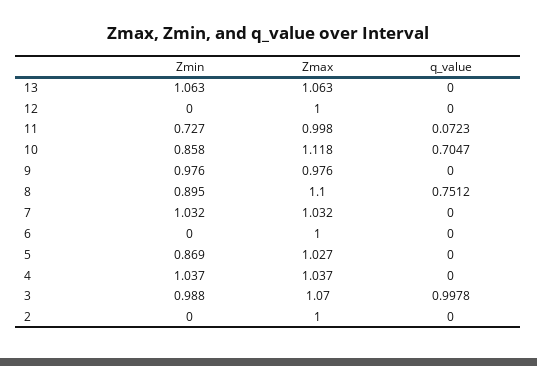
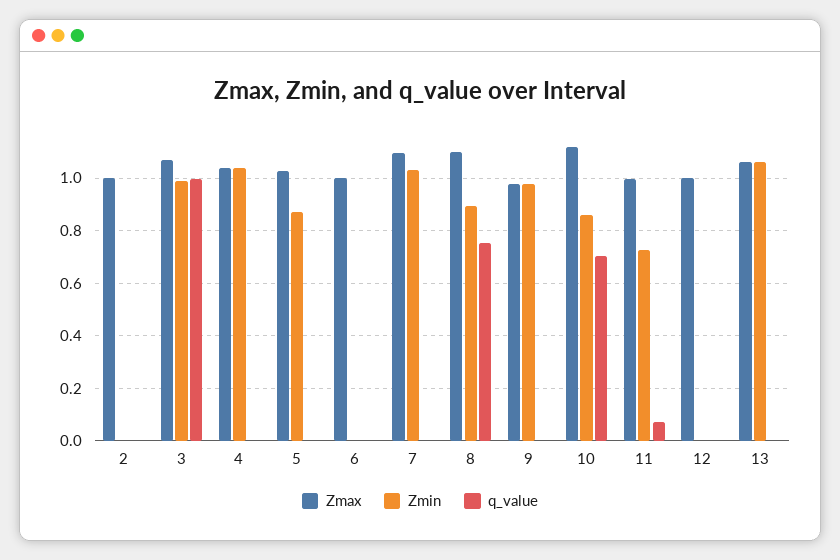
  {
    "Zmin": {
      "13": 1.063,
      "12": 0,
      "11": 0.727,
      "10": 0.858,
      "9": 0.976,
      "8": 0.895,
      "7": 1.032,
      "6": 0,
      "5": 0.869,
      "4": 1.037,
      "3": 0.988,
      "2": 0
    },
    "Zmax": {
      "13": 1.063,
      "12": 1,
      "11": 0.998,
      "10": 1.118,
      "9": 0.976,
      "8": 1.1,
-     "7": 1.032,
+     "7": 1.1,
      "6": 1,
      "5": 1.027,
      "4": 1.037,
      "3": 1.07,
      "2": 1
    },
    "q_value": {
      "13": 0,
      "12": 0,
      "11": 0.0723,
      "10": 0.7047,
      "9": 0,
      "8": 0.7512,
      "7": 0,
      "6": 0,
      "5": 0,
      "4": 0,
      "3": 0.9978,
      "2": 0
    }
  }

